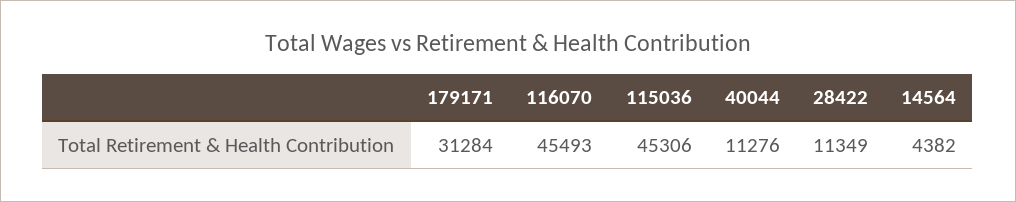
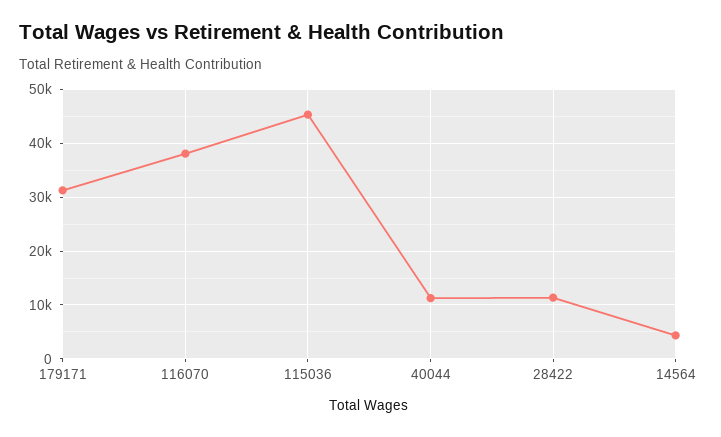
  {
    "179171": 31284,
-   "116070": 45493,
+   "116070": 38000,
    "115036": 45306,
    "40044": 11276,
    "28422": 11349,
    "14564": 4382
  }

